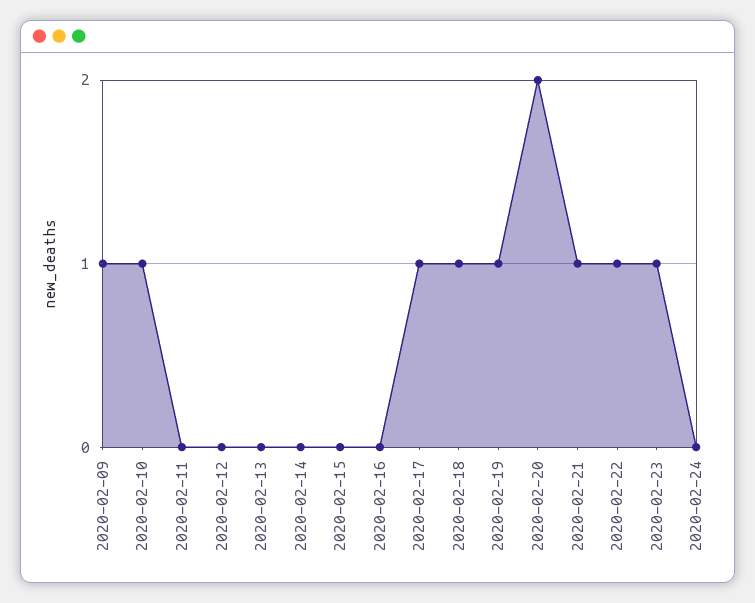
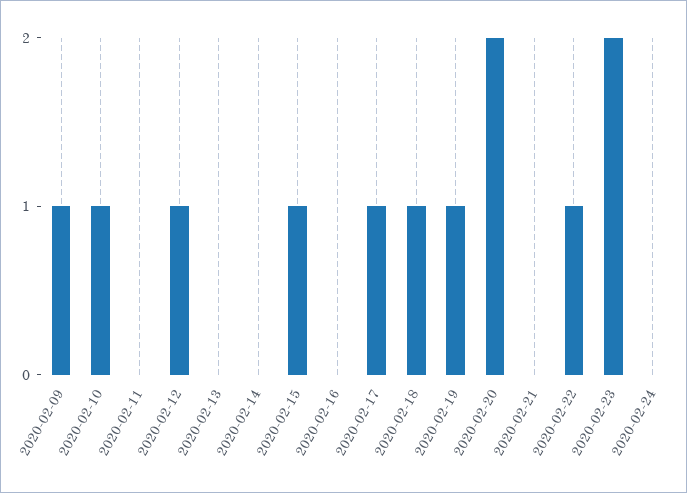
  {
    "2020-02-09": 1,
    "2020-02-10": 1,
    "2020-02-11": 0,
-   "2020-02-12": 0,
+   "2020-02-12": 1,
    "2020-02-13": 0,
    "2020-02-14": 0,
-   "2020-02-15": 0,
+   "2020-02-15": 1,
    "2020-02-16": 0,
    "2020-02-17": 1,
    "2020-02-18": 1,
    "2020-02-19": 1,
    "2020-02-20": 2,
-   "2020-02-21": 1,
+   "2020-02-21": 0,
    "2020-02-22": 1,
-   "2020-02-23": 1,
+   "2020-02-23": 2,
    "2020-02-24": 0
  }

